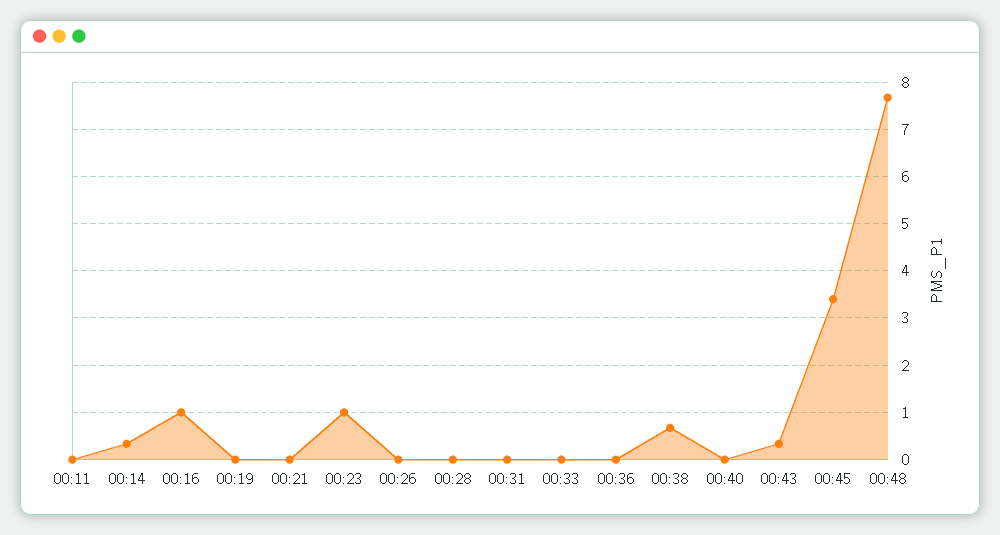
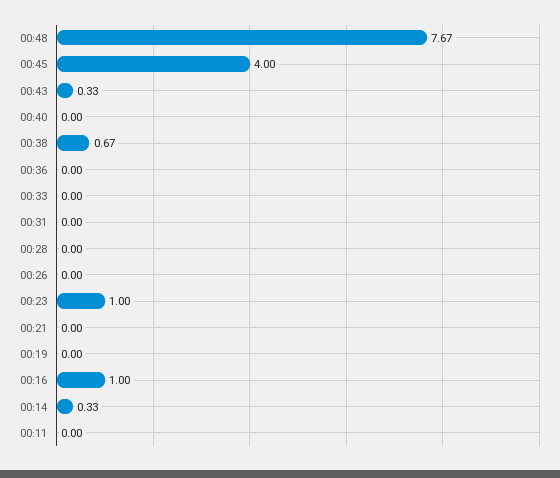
  {
    "00:11": 0,
    "00:14": 0.33,
    "00:16": 1,
    "00:19": 0,
    "00:21": 0,
    "00:23": 1,
    "00:26": 0,
    "00:28": 0,
    "00:31": 0,
    "00:33": 0,
    "00:36": 0,
    "00:38": 0.67,
    "00:40": 0,
    "00:43": 0.33,
-   "00:45": 3.4,
+   "00:45": 4,
    "00:48": 7.67
  }

